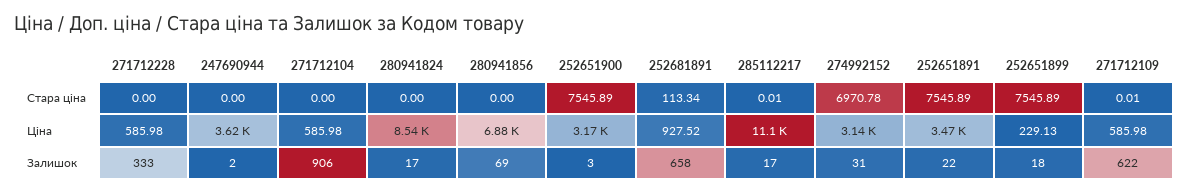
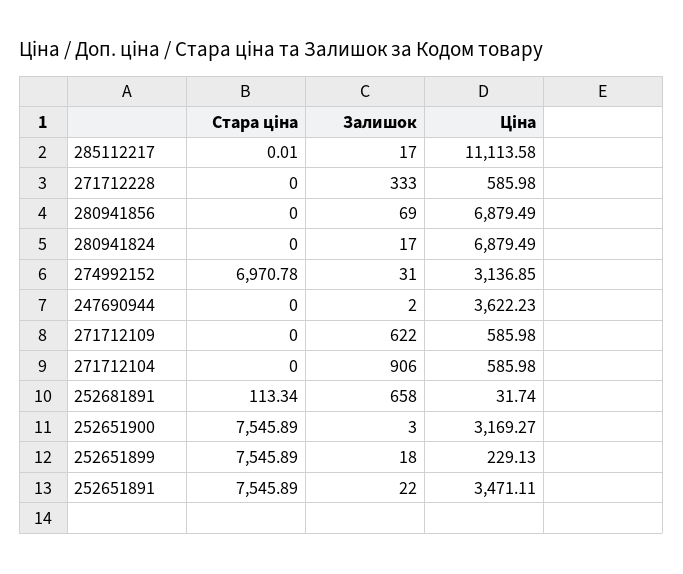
  {
    "271712228": {
      "Стара ціна": 0,
      "Ціна": 585.98,
      "Залишок": 333
    },
    "247690944": {
      "Стара ціна": 0,
      "Ціна": 3622.23,
      "Залишок": 2
    },
    "271712104": {
      "Стара ціна": 0,
      "Ціна": 585.98,
      "Залишок": 906
    },
    "280941824": {
      "Стара ціна": 0,
-     "Ціна": 8540,
+     "Ціна": 6879.49,
      "Залишок": 17
    },
    "280941856": {
      "Стара ціна": 0,
      "Ціна": 6879.49,
      "Залишок": 69
    },
    "252651900": {
      "Стара ціна": 7545.89,
      "Ціна": 3169.27,
      "Залишок": 3
    },
    "252681891": {
      "Стара ціна": 113.34,
-     "Ціна": 927.52,
+     "Ціна": 31.74,
      "Залишок": 658
    },
    "285112217": {
      "Стара ціна": 0.01,
      "Ціна": 11113.58,
      "Залишок": 17
    },
    "274992152": {
      "Стара ціна": 6970.78,
      "Ціна": 3136.85,
      "Залишок": 31
    },
    "252651891": {
      "Стара ціна": 7545.89,
      "Ціна": 3471.11,
      "Залишок": 22
    },
    "252651899": {
      "Стара ціна": 7545.89,
      "Ціна": 229.13,
      "Залишок": 18
    },
    "271712109": {
-     "Стара ціна": 0.01,
+     "Стара ціна": 0,
      "Ціна": 585.98,
      "Залишок": 622
    }
  }

